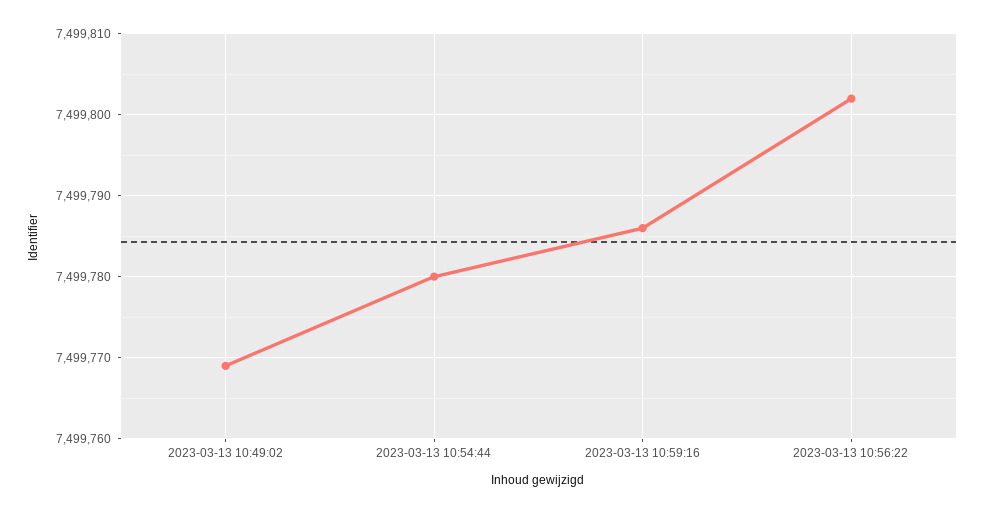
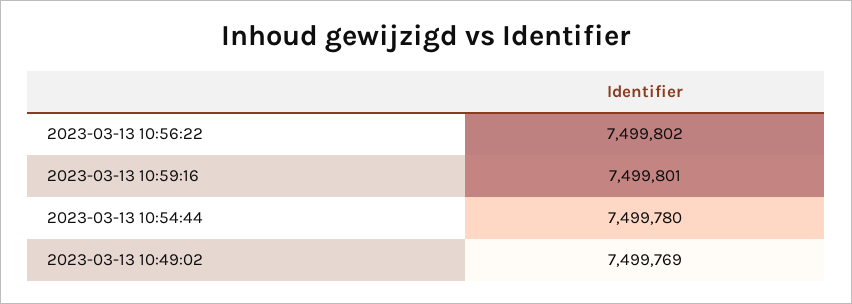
  {
    "2023-03-13 10:49:02": 7499769,
    "2023-03-13 10:54:44": 7499780,
-   "2023-03-13 10:59:16": 7499786,
+   "2023-03-13 10:59:16": 7499801,
    "2023-03-13 10:56:22": 7499802
  }

